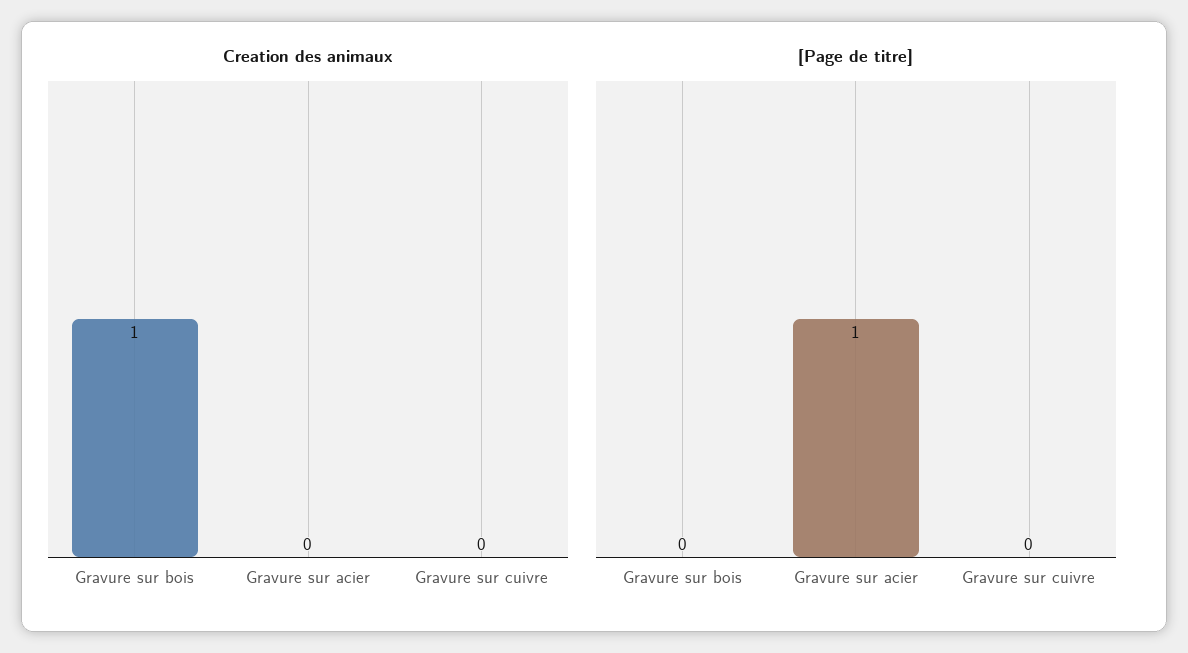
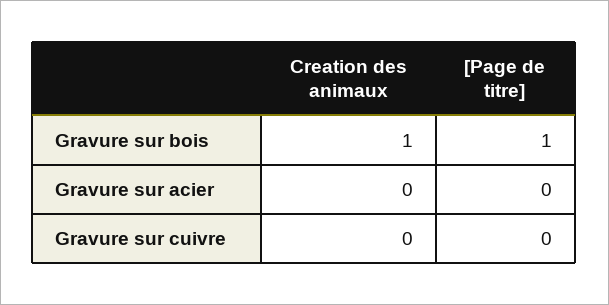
  {
    "Creation des animaux": {
      "Gravure sur bois": 1,
      "Gravure sur acier": 0,
      "Gravure sur cuivre": 0
    },
    "[Page de titre]": {
-     "Gravure sur bois": 0,
+     "Gravure sur bois": 1,
-     "Gravure sur acier": 1,
+     "Gravure sur acier": 0,
      "Gravure sur cuivre": 0
    }
  }

